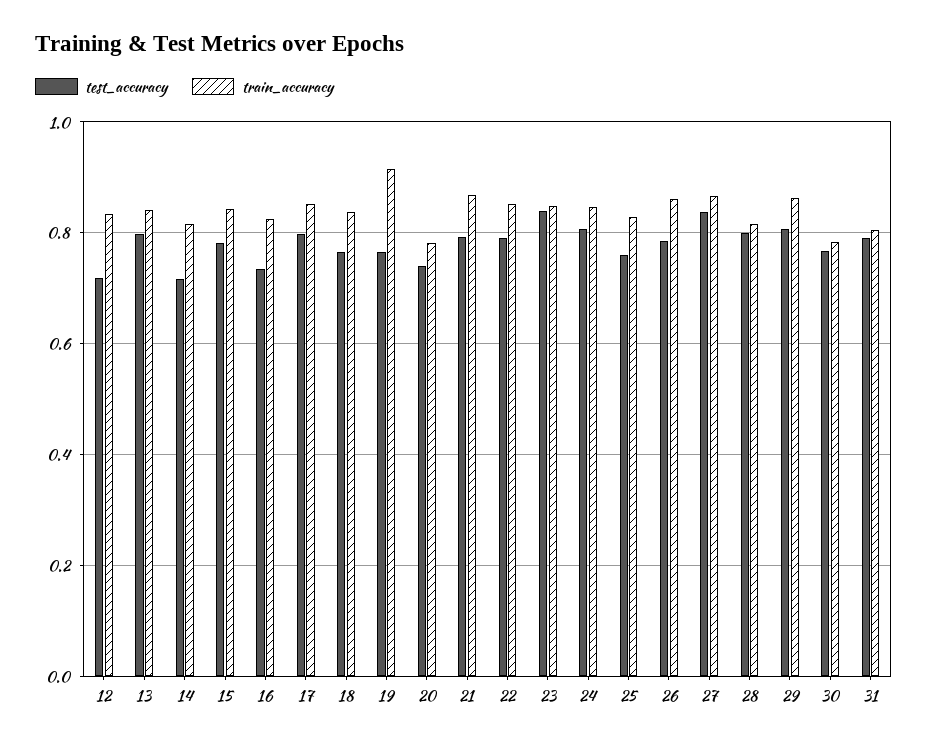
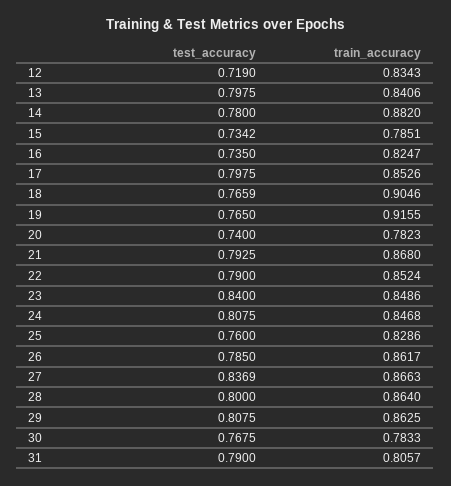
  {
    "test_accuracy": {
      "12": 0.719,
      "13": 0.7975,
-     "14": 0.72,
+     "14": 0.78,
-     "15": 0.78,
+     "15": 0.7342,
      "16": 0.735,
      "17": 0.7975,
      "18": 0.7659,
      "19": 0.765,
      "20": 0.74,
      "21": 0.7925,
      "22": 0.79,
      "23": 0.84,
      "24": 0.8075,
      "25": 0.76,
      "26": 0.785,
      "27": 0.8369,
      "28": 0.8,
      "29": 0.8075,
      "30": 0.7675,
      "31": 0.79
    },
    "train_accuracy": {
      "12": 0.8343,
      "13": 0.8406,
-     "14": 0.82,
+     "14": 0.882,
-     "15": 0.84,
+     "15": 0.7851,
      "16": 0.8247,
      "17": 0.8526,
-     "18": 0.84,
+     "18": 0.9046,
      "19": 0.9155,
      "20": 0.7823,
      "21": 0.868,
      "22": 0.8524,
      "23": 0.8486,
      "24": 0.8468,
      "25": 0.8286,
      "26": 0.8617,
      "27": 0.8663,
-     "28": 0.82,
+     "28": 0.864,
      "29": 0.8625,
      "30": 0.7833,
      "31": 0.8057
    }
  }

